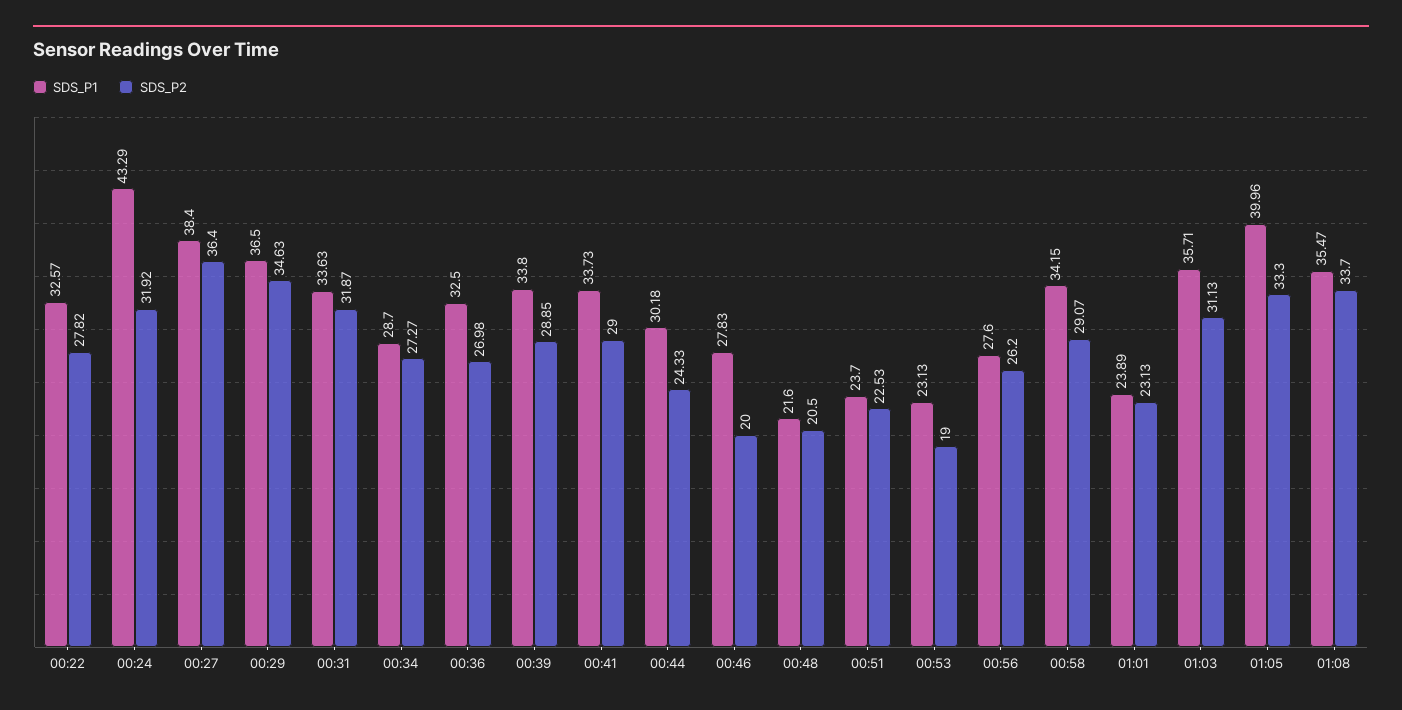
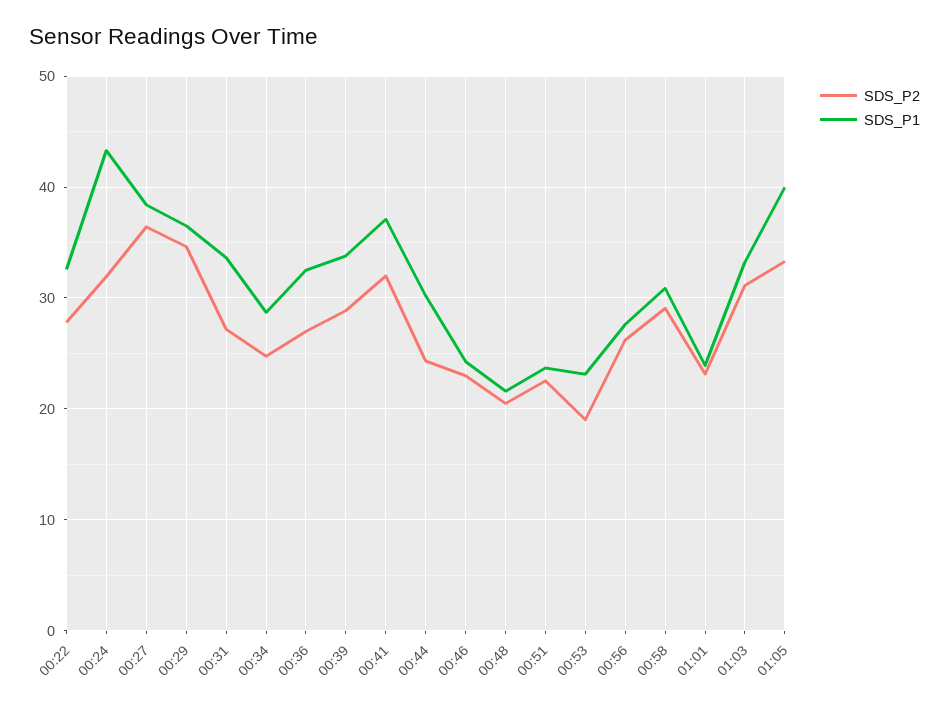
  {
    "SDS_P1": {
      "00:22": 32.57,
      "00:24": 43.29,
      "00:27": 38.4,
      "00:29": 36.5,
      "00:31": 33.63,
      "00:34": 28.7,
      "00:36": 32.5,
      "00:39": 33.8,
-     "00:41": 33.73,
+     "00:41": 37,
      "00:44": 30.18,
-     "00:46": 27.83,
+     "00:46": 24,
      "00:48": 21.6,
      "00:51": 23.7,
      "00:53": 23.13,
      "00:56": 27.6,
-     "00:58": 34.15,
+     "00:58": 31,
      "01:01": 23.89,
-     "01:03": 35.71,
+     "01:03": 33,
-     "01:05": 39.96,
+     "01:05": 39.96
-     "01:08": 35.47
    },
    "SDS_P2": {
      "00:22": 27.82,
      "00:24": 31.92,
      "00:27": 36.4,
      "00:29": 34.63,
-     "00:31": 31.87,
+     "00:31": 27,
-     "00:34": 27.27,
+     "00:34": 25,
      "00:36": 26.98,
      "00:39": 28.85,
-     "00:41": 29,
+     "00:41": 32,
      "00:44": 24.33,
-     "00:46": 20,
+     "00:46": 23,
      "00:48": 20.5,
      "00:51": 22.53,
      "00:53": 19,
      "00:56": 26.2,
      "00:58": 29.07,
      "01:01": 23.13,
      "01:03": 31.13,
-     "01:05": 33.3,
+     "01:05": 33.3
-     "01:08": 33.7
    }
  }

